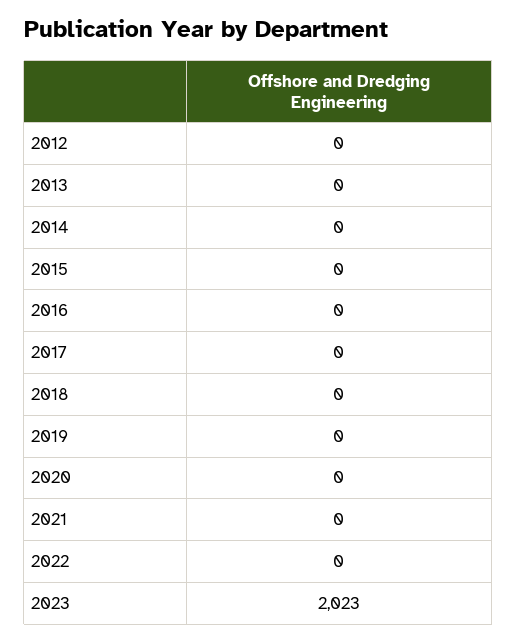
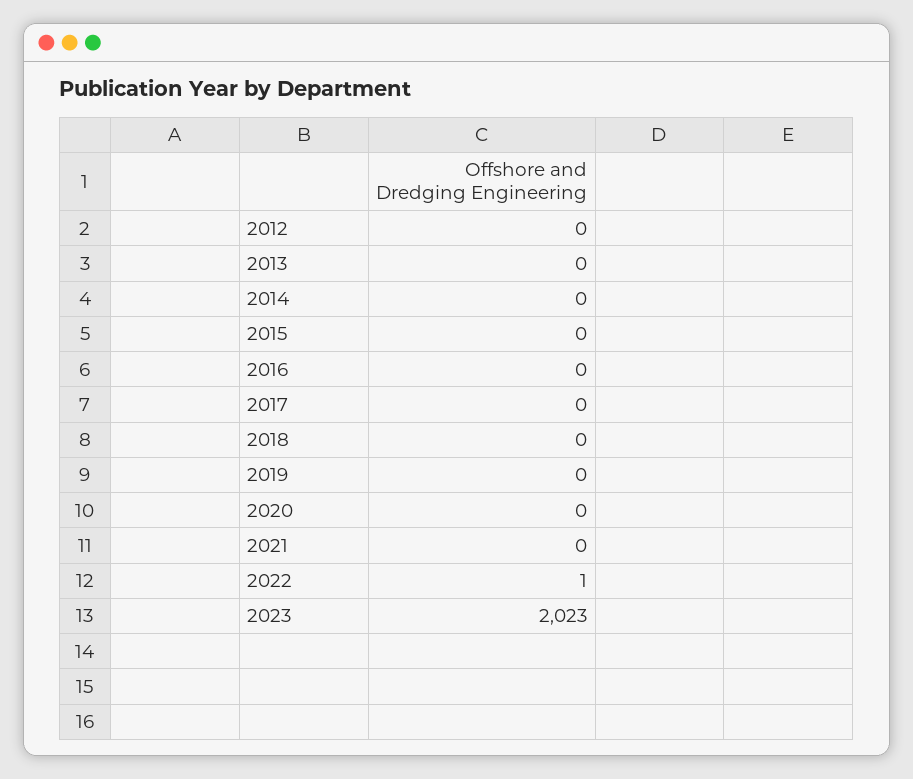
  {
    "2012": 0,
    "2013": 0,
    "2014": 0,
    "2015": 0,
    "2016": 0,
    "2017": 0,
    "2018": 0,
    "2019": 0,
    "2020": 0,
    "2021": 0,
-   "2022": 0,
+   "2022": 1,
    "2023": 2023
  }

